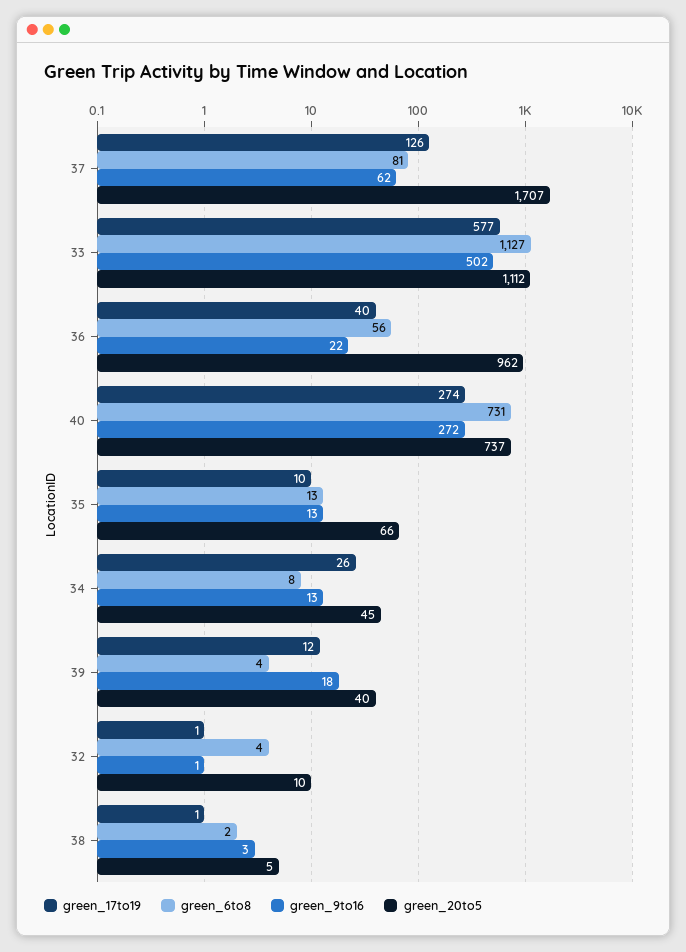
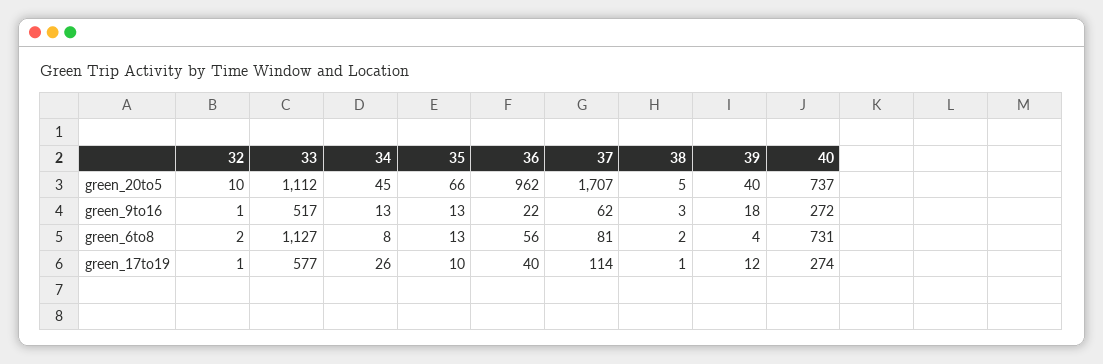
  {
    "green_17to19": {
-     "37": 126,
+     "37": 114,
      "33": 577,
      "36": 40,
      "40": 274,
      "35": 10,
      "34": 26,
      "39": 12,
      "32": 1,
      "38": 1
    },
    "green_6to8": {
      "37": 81,
      "33": 1127,
      "36": 56,
      "40": 731,
      "35": 13,
      "34": 8,
      "39": 4,
-     "32": 4,
+     "32": 2,
      "38": 2
    },
    "green_9to16": {
      "37": 62,
-     "33": 502,
+     "33": 517,
      "36": 22,
      "40": 272,
      "35": 13,
      "34": 13,
      "39": 18,
      "32": 1,
      "38": 3
    },
    "green_20to5": {
      "37": 1707,
      "33": 1112,
      "36": 962,
      "40": 737,
      "35": 66,
      "34": 45,
      "39": 40,
      "32": 10,
      "38": 5
    }
  }

